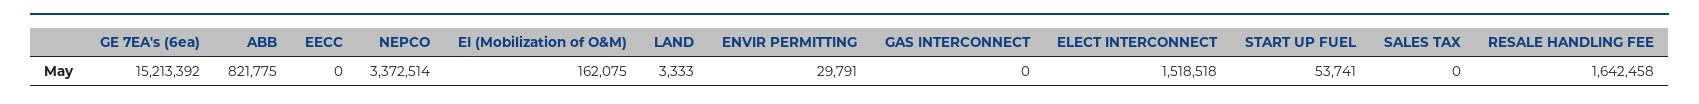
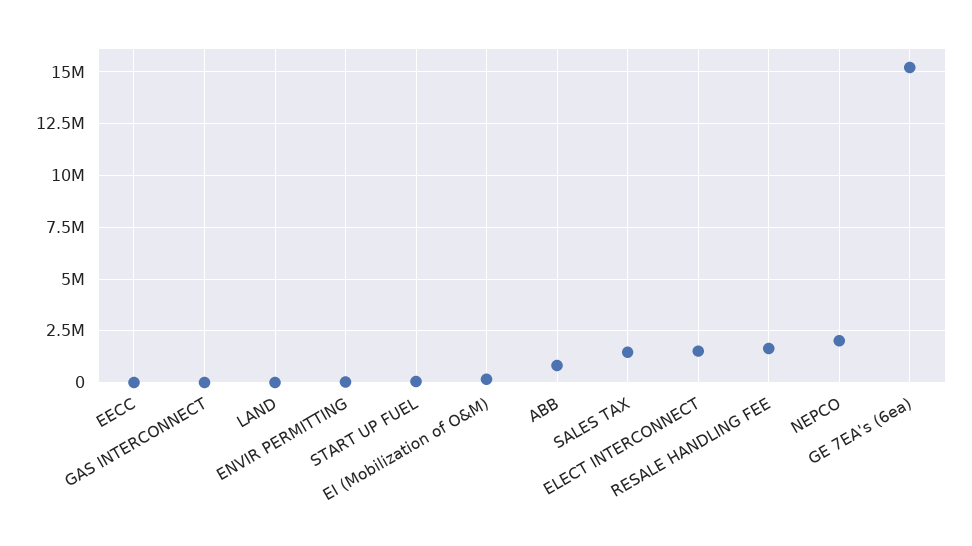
  {
    "GE 7EA's (6ea)": 15213392,
    "ABB": 821775,
    "EECC": 0,
-   "NEPCO": 3372514,
+   "NEPCO": 2000000,
    "EI (Mobilization of O&M)": 162075,
    "LAND": 3333,
    "ENVIR PERMITTING": 29791,
    "GAS INTERCONNECT": 0,
    "ELECT INTERCONNECT": 1518518,
    "START UP FUEL": 53741,
-   "SALES TAX": 0,
+   "SALES TAX": 1500000,
    "RESALE HANDLING FEE": 1642458
  }

